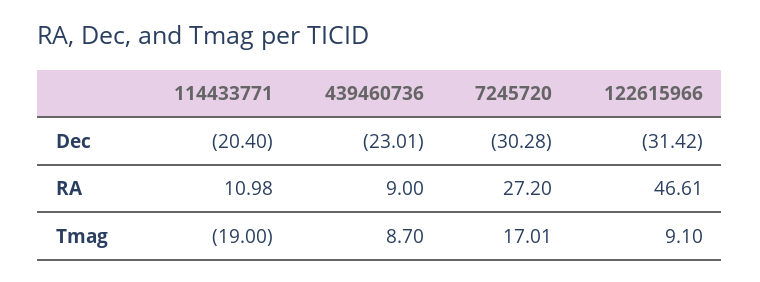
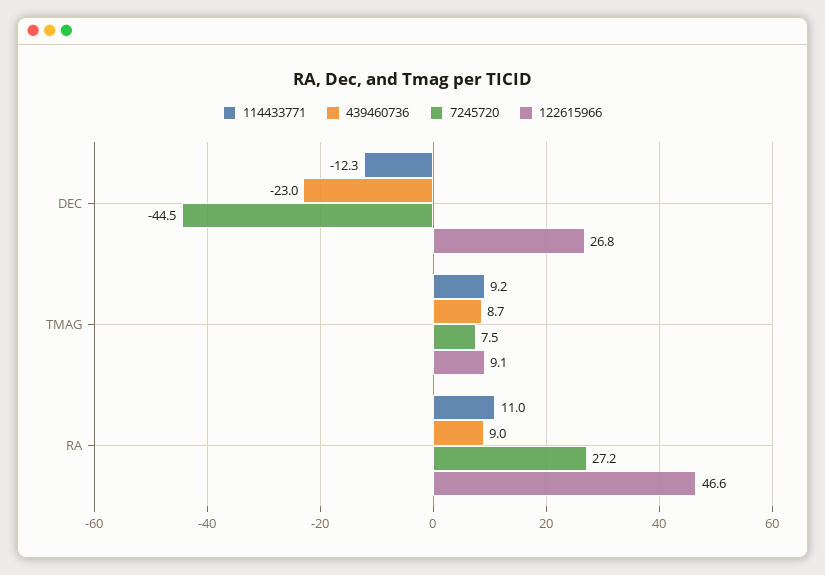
  {
    "114433771": {
-     "Dec": -20.4,
+     "Dec": -12.3,
      "RA": 10.98,
-     "Tmag": -19
+     "Tmag": 9.2
    },
    "439460736": {
      "Dec": -23.01,
      "RA": 9,
      "Tmag": 8.7
    },
    "7245720": {
-     "Dec": -30.28,
+     "Dec": -44.5,
      "RA": 27.2,
-     "Tmag": 17.01
+     "Tmag": 7.5
    },
    "122615966": {
-     "Dec": -31.42,
+     "Dec": 26.8,
      "RA": 46.61,
      "Tmag": 9.1
    }
  }

